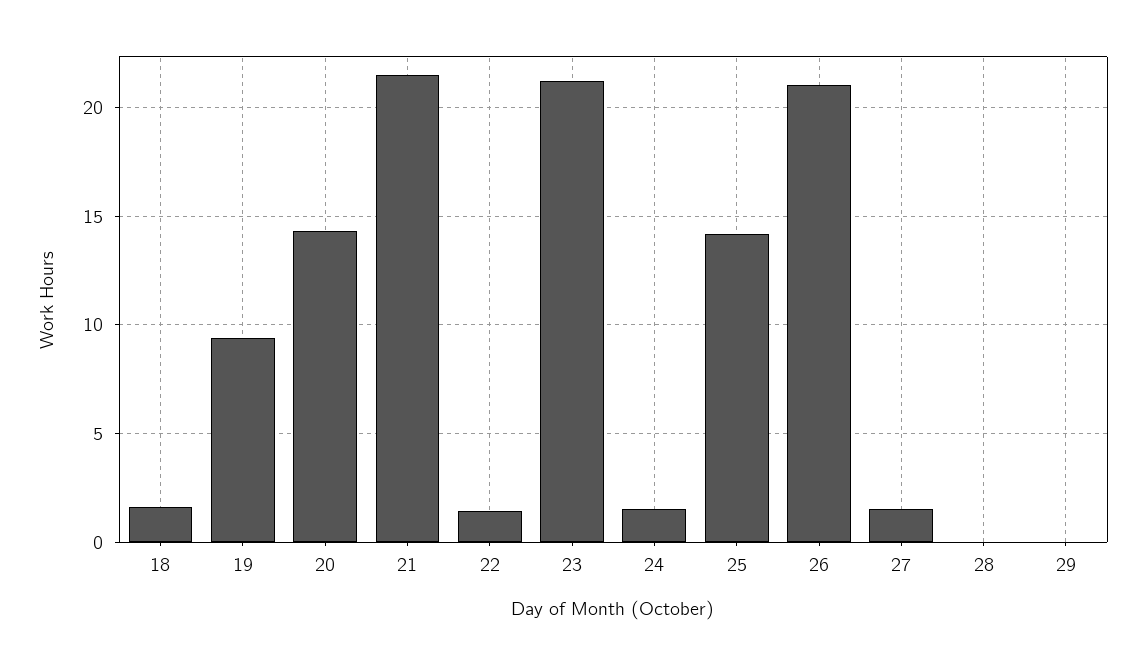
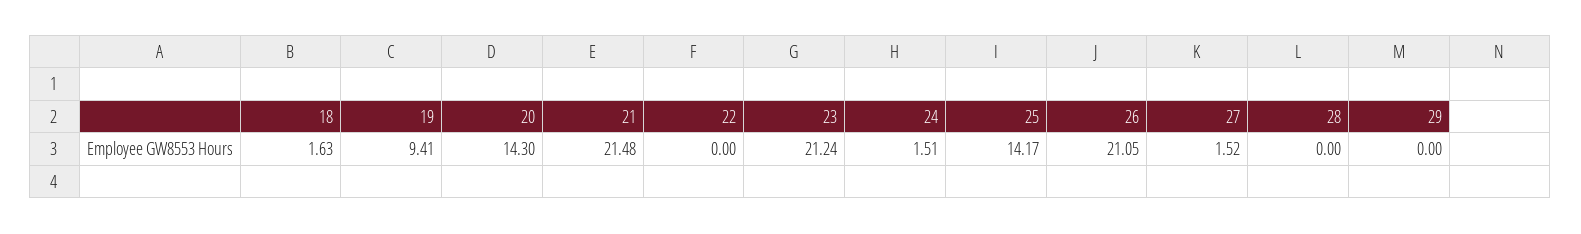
  {
    "18": 1.63,
    "19": 9.41,
    "20": 14.3,
    "21": 21.48,
-   "22": 1.5,
+   "22": 0,
    "23": 21.24,
    "24": 1.51,
    "25": 14.17,
    "26": 21.05,
    "27": 1.52,
    "28": 0,
    "29": 0
  }

